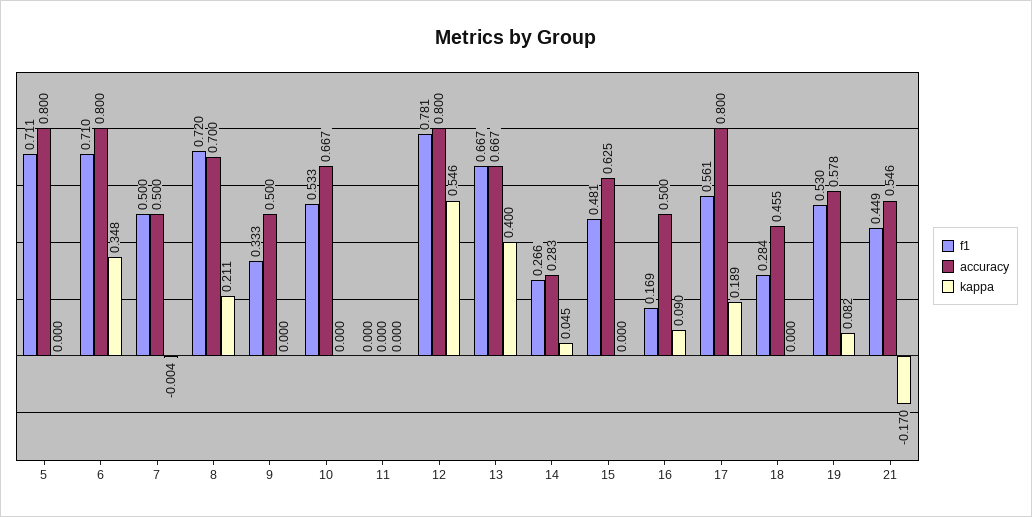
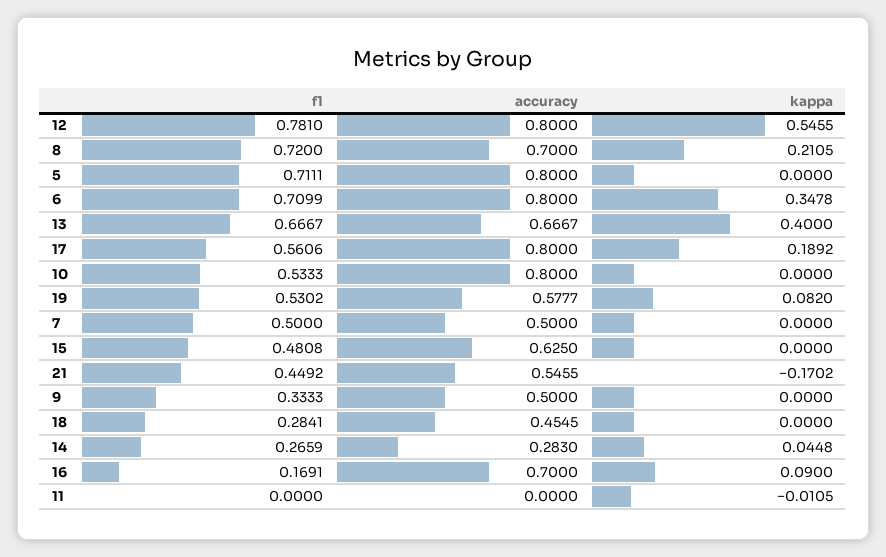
  {
    "f1": {
      "5": 0.7111,
      "6": 0.7099,
      "7": 0.5,
      "8": 0.72,
      "9": 0.3333,
      "10": 0.5333,
      "11": 0,
      "12": 0.781,
      "13": 0.6667,
      "14": 0.2659,
      "15": 0.4808,
      "16": 0.1691,
      "17": 0.5606,
      "18": 0.2841,
      "19": 0.5302,
      "21": 0.4492
    },
    "accuracy": {
      "5": 0.8,
      "6": 0.8,
      "7": 0.5,
      "8": 0.7,
      "9": 0.5,
-     "10": 0.667,
+     "10": 0.8,
      "11": 0,
      "12": 0.8,
      "13": 0.6667,
      "14": 0.283,
      "15": 0.625,
-     "16": 0.5,
+     "16": 0.7,
      "17": 0.8,
      "18": 0.4545,
      "19": 0.5777,
      "21": 0.5455
    },
    "kappa": {
      "5": 0,
      "6": 0.3478,
-     "7": -0.004,
+     "7": 0,
      "8": 0.2105,
      "9": 0,
      "10": 0,
-     "11": 0,
+     "11": -0.0105,
      "12": 0.5455,
      "13": 0.4,
      "14": 0.0448,
      "15": 0,
      "16": 0.09,
      "17": 0.1892,
      "18": 0,
      "19": 0.082,
      "21": -0.1702
    }
  }

